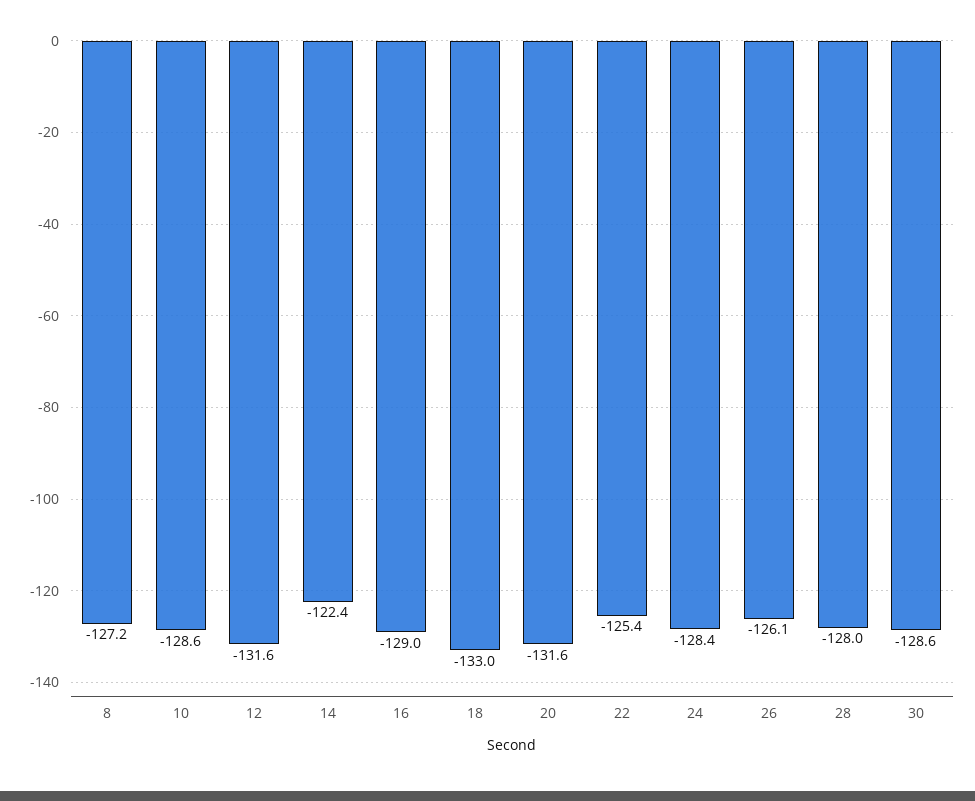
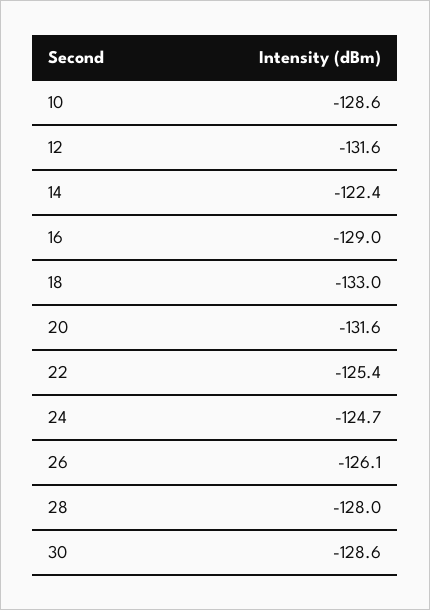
  {
-   "8": -127.2,
    "10": -128.6,
    "12": -131.6,
    "14": -122.4,
    "16": -129,
    "18": -133,
    "20": -131.6,
    "22": -125.4,
-   "24": -128.4,
+   "24": -124.7,
    "26": -126.1,
    "28": -128,
    "30": -128.6
  }

